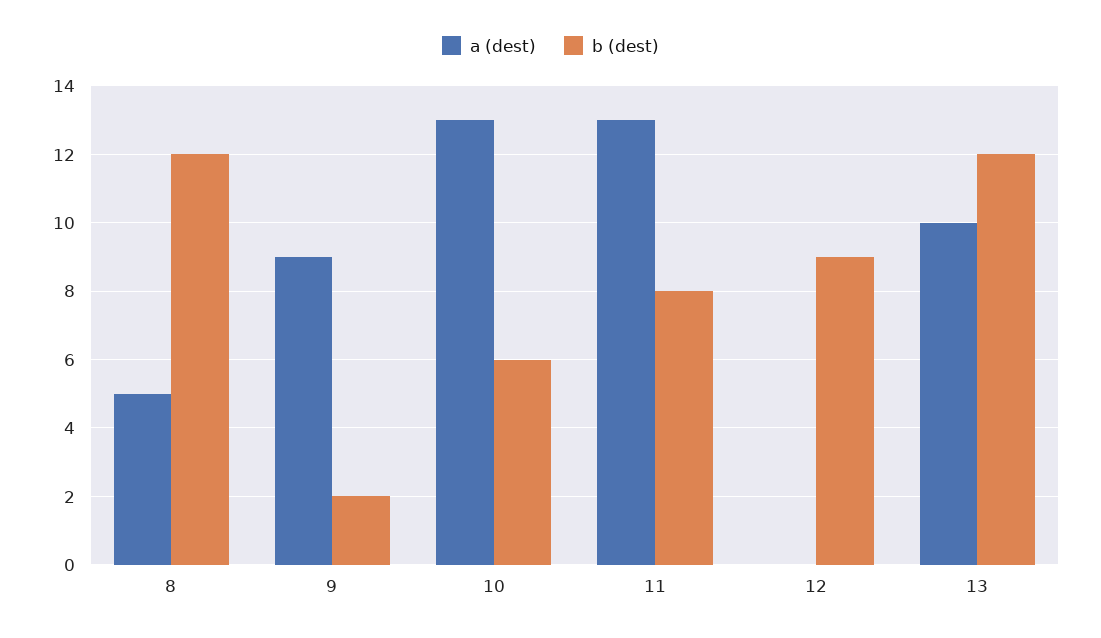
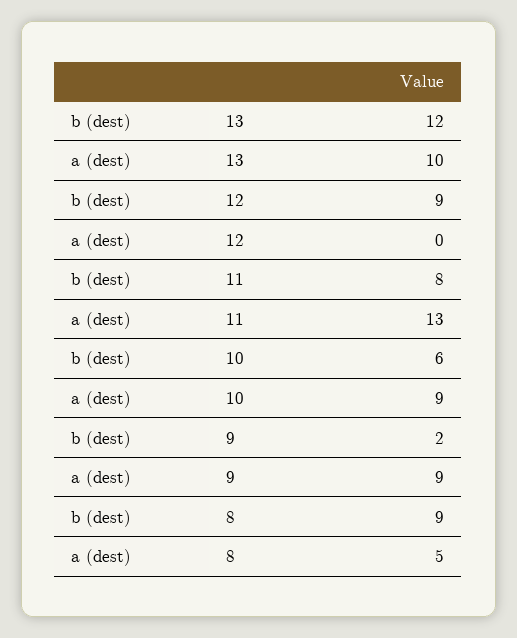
  {
    "a (dest)": {
      "8": 5,
      "9": 9,
-     "10": 13,
+     "10": 9,
      "11": 13,
      "12": 0,
      "13": 10
    },
    "b (dest)": {
-     "8": 12,
+     "8": 9,
      "9": 2,
      "10": 6,
      "11": 8,
      "12": 9,
      "13": 12
    }
  }

